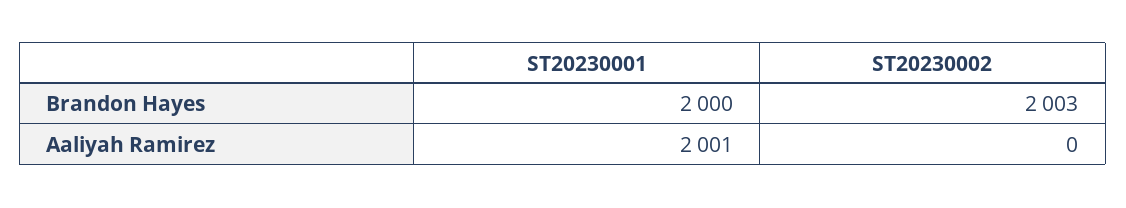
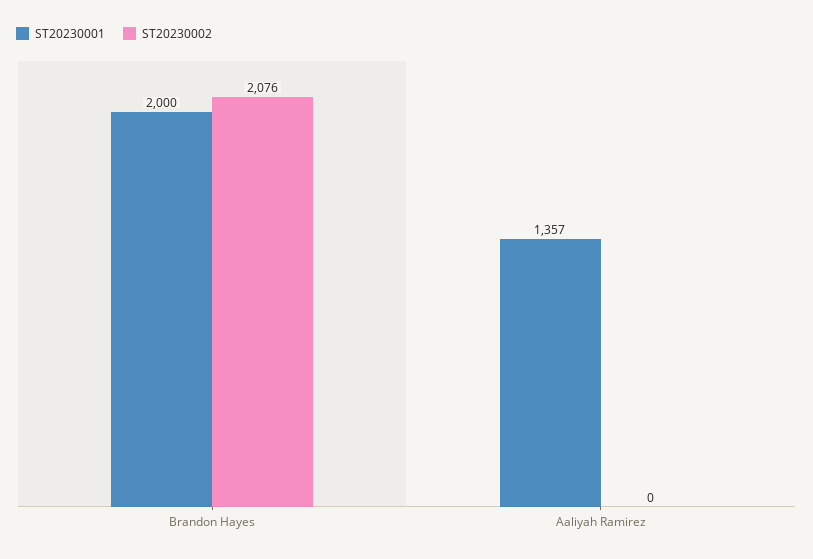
  {
    "ST20230001": {
      "Brandon Hayes": 2000,
-     "Aaliyah Ramirez": 2001
+     "Aaliyah Ramirez": 1357
    },
    "ST20230002": {
-     "Brandon Hayes": 2003,
+     "Brandon Hayes": 2076,
      "Aaliyah Ramirez": 0
    }
  }

